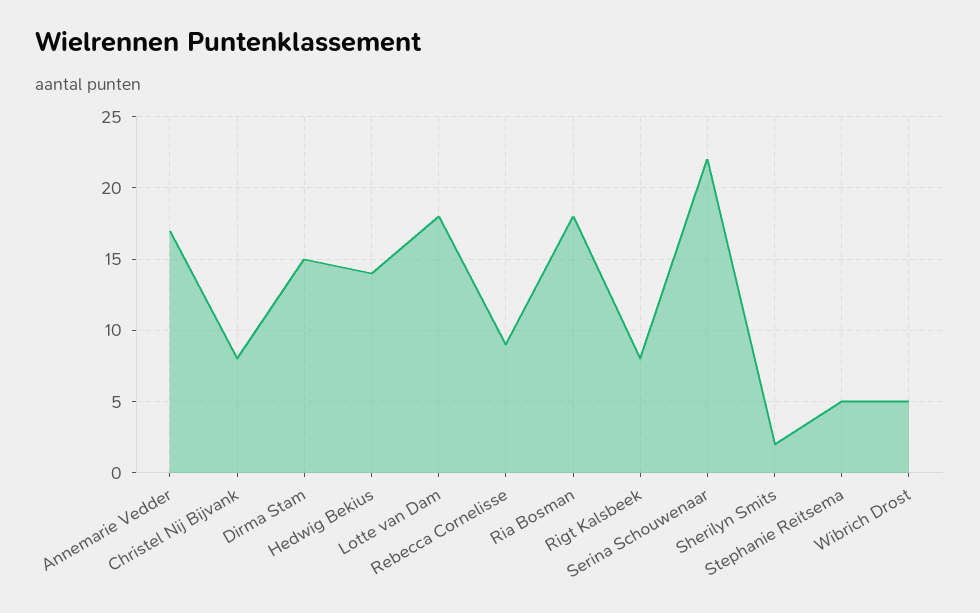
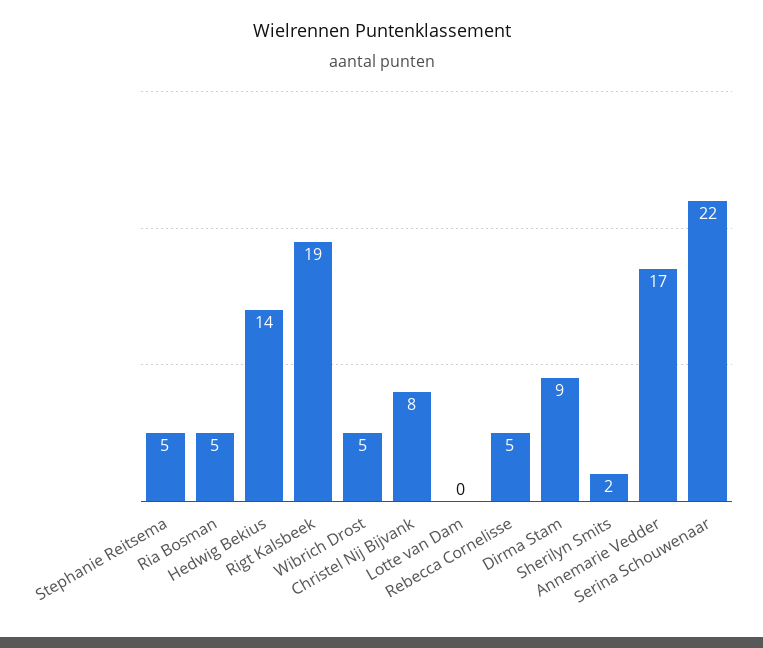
  {
    "Annemarie Vedder": 17,
    "Christel Nij Bijvank": 8,
-   "Dirma Stam": 15,
+   "Dirma Stam": 9,
    "Hedwig Bekius": 14,
-   "Lotte van Dam": 18,
+   "Lotte van Dam": 0,
-   "Rebecca Cornelisse": 9,
+   "Rebecca Cornelisse": 5,
-   "Ria Bosman": 18,
+   "Ria Bosman": 5,
-   "Rigt Kalsbeek": 8,
+   "Rigt Kalsbeek": 19,
    "Serina Schouwenaar": 22,
    "Sherilyn Smits": 2,
    "Stephanie Reitsema": 5,
    "Wibrich Drost": 5
  }

